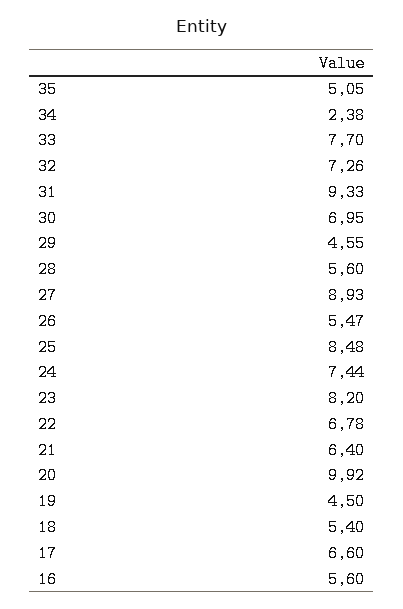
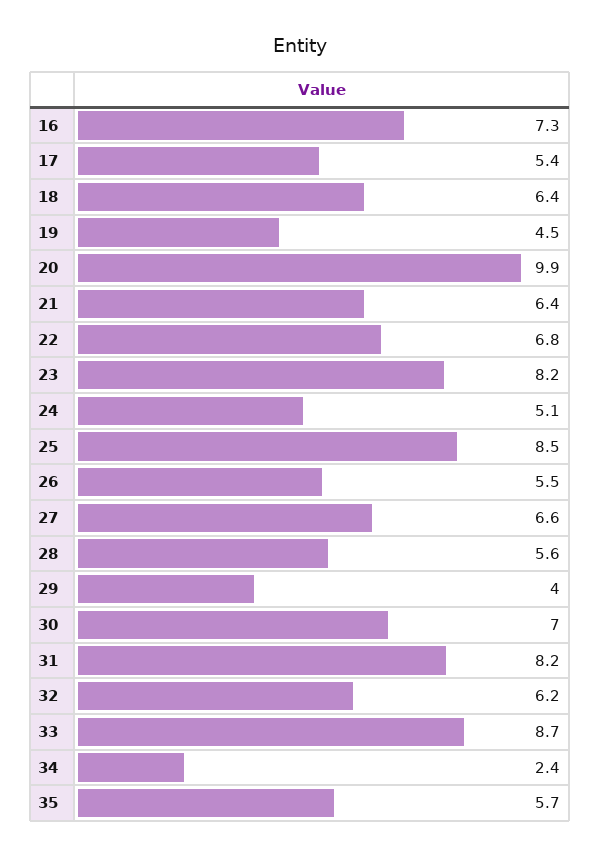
  {
-   "35": 5.05,
+   "35": 5.7,
    "34": 2.38,
-   "33": 7.7,
+   "33": 8.7,
-   "32": 7.26,
+   "32": 6.2,
-   "31": 9.33,
+   "31": 8.2,
    "30": 6.95,
-   "29": 4.55,
+   "29": 4,
    "28": 5.6,
-   "27": 8.93,
+   "27": 6.6,
    "26": 5.47,
    "25": 8.48,
-   "24": 7.44,
+   "24": 5.1,
    "23": 8.2,
    "22": 6.78,
    "21": 6.4,
    "20": 9.92,
    "19": 4.5,
-   "18": 5.4,
+   "18": 6.4,
-   "17": 6.6,
+   "17": 5.4,
-   "16": 5.6
+   "16": 7.3
  }

